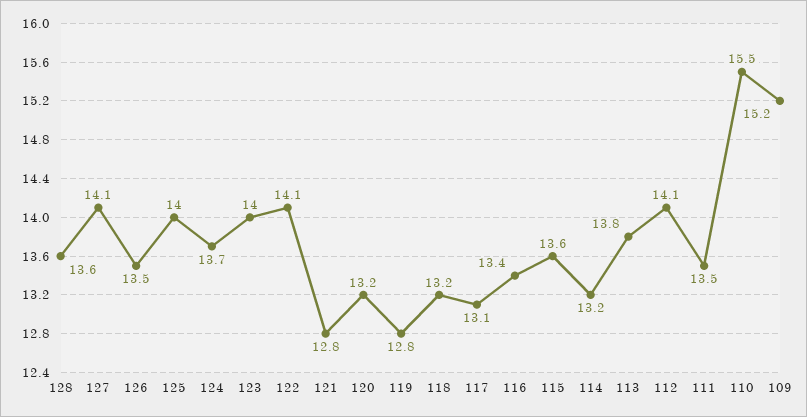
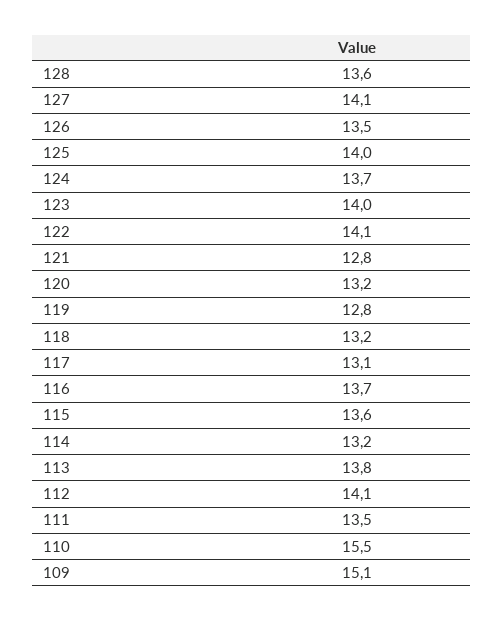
  {
    "128": 13.6,
    "127": 14.1,
    "126": 13.5,
    "125": 14,
    "124": 13.7,
    "123": 14,
    "122": 14.1,
    "121": 12.8,
    "120": 13.2,
    "119": 12.8,
    "118": 13.2,
    "117": 13.1,
-   "116": 13.4,
+   "116": 13.7,
    "115": 13.6,
    "114": 13.2,
    "113": 13.8,
    "112": 14.1,
    "111": 13.5,
    "110": 15.5,
-   "109": 15.2
+   "109": 15.1
  }

